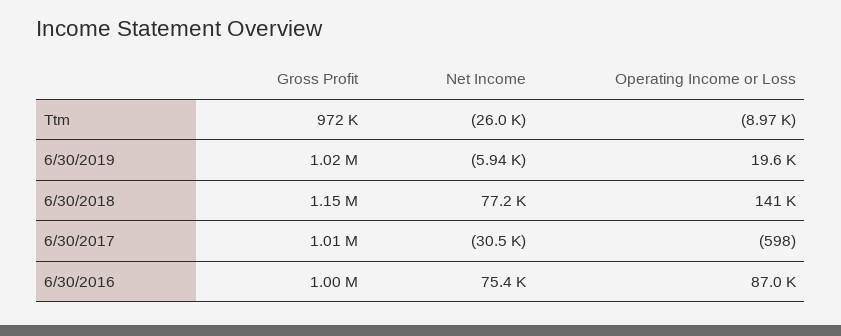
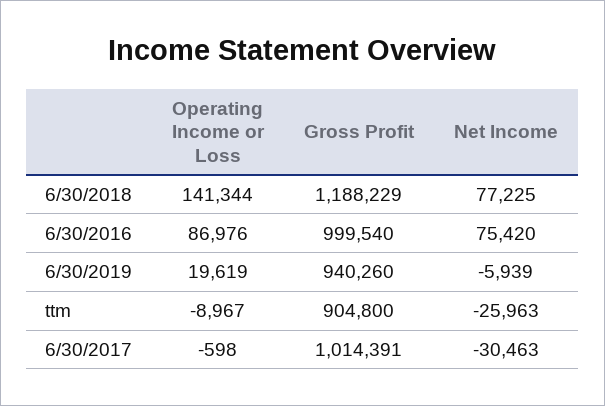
  {
    "Gross Profit": {
-     "Ttm": 972000,
+     "Ttm": 904800,
-     "6/30/2019": 1020000,
+     "6/30/2019": 940260,
-     "6/30/2018": 1150000,
+     "6/30/2018": 1188229,
      "6/30/2017": 1014391,
      "6/30/2016": 999540
    },
    "Net Income": {
      "Ttm": -25963,
      "6/30/2019": -5939,
      "6/30/2018": 77225,
      "6/30/2017": -30463,
      "6/30/2016": 75420
    },
    "Operating Income or Loss": {
      "Ttm": -8967,
      "6/30/2019": 19619,
      "6/30/2018": 141344,
      "6/30/2017": -598,
      "6/30/2016": 86976
    }
  }

